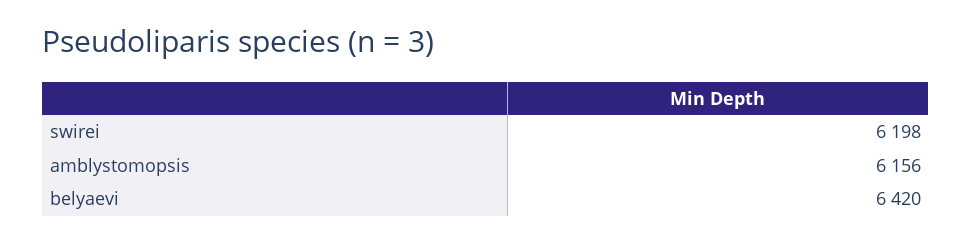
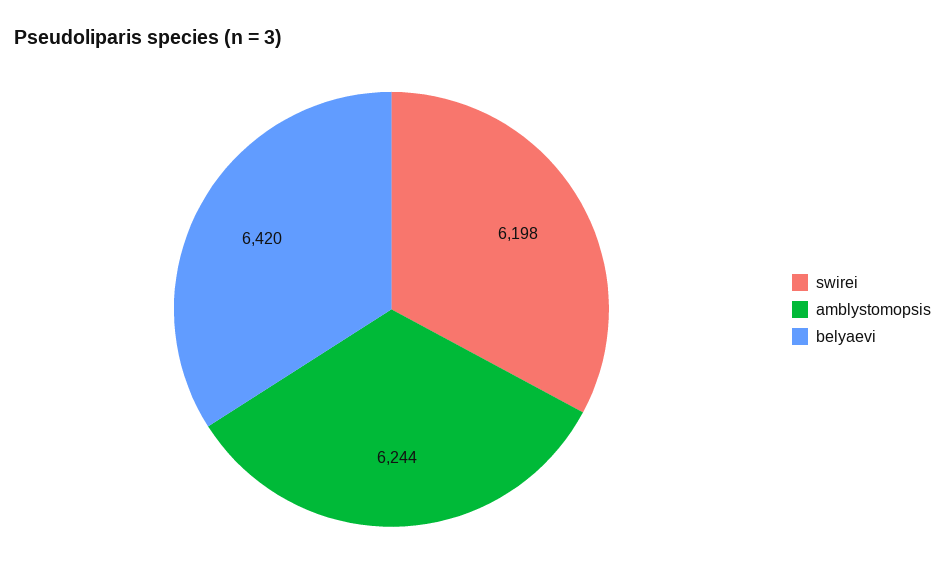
  {
    "swirei": 6198,
-   "amblystomopsis": 6156,
+   "amblystomopsis": 6244,
    "belyaevi": 6420
  }

